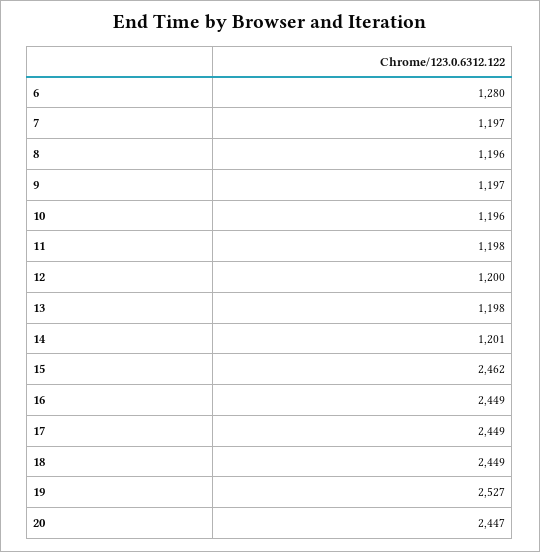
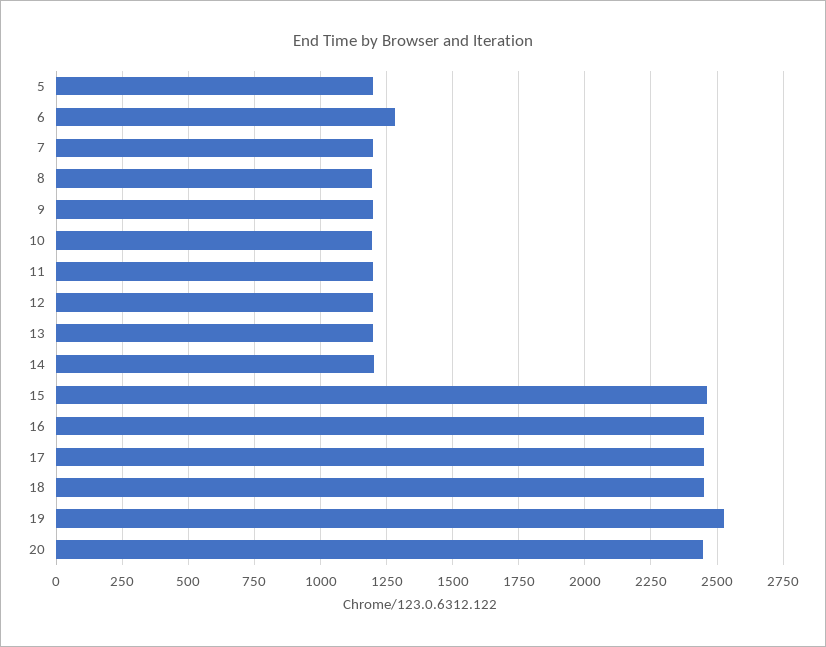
  {
    "6": 1280,
    "7": 1197,
    "8": 1196,
    "9": 1197,
    "10": 1196,
    "11": 1198,
    "12": 1200,
    "13": 1198,
    "14": 1201,
    "15": 2462,
    "16": 2449,
    "17": 2449,
    "18": 2449,
    "19": 2527,
-   "20": 2447
+   "20": 2447,
+   "5": 1200
  }

